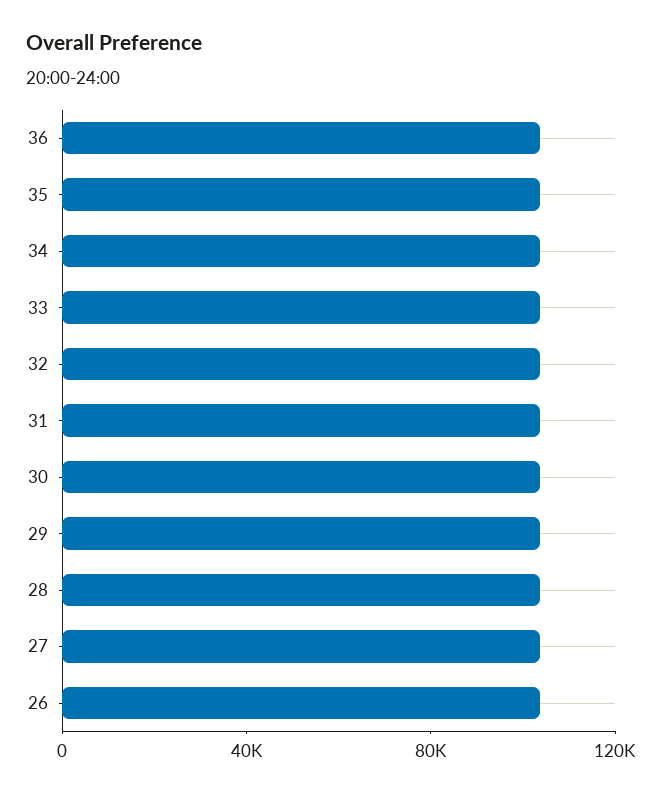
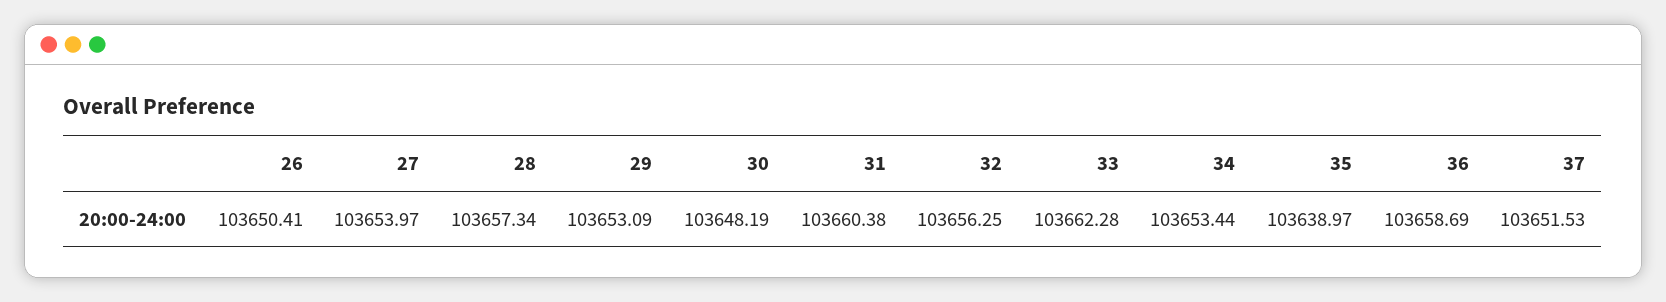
  {
    "36": 103658.69,
    "35": 103638.97,
    "34": 103653.44,
    "33": 103662.28,
    "32": 103656.25,
    "31": 103660.38,
    "30": 103648.19,
    "29": 103653.09,
    "28": 103657.34,
    "27": 103653.97,
-   "26": 103650.41
+   "26": 103650.41,
+   "37": 103651.53
  }

